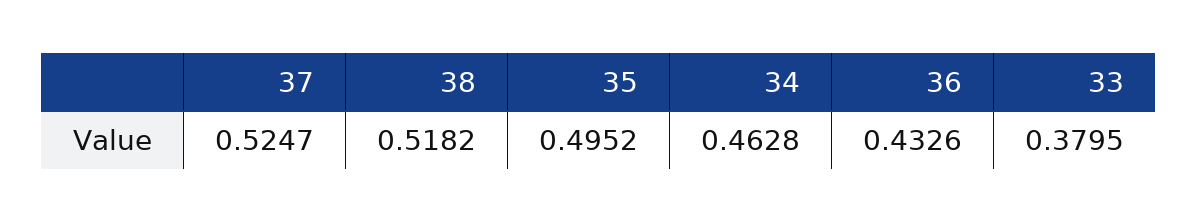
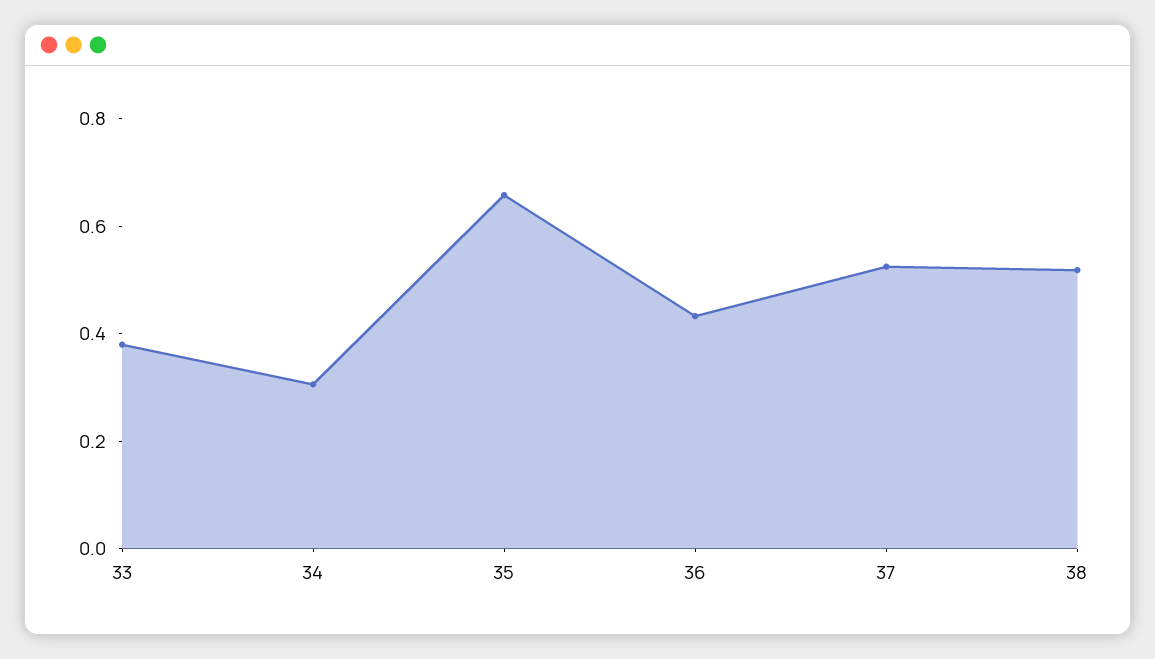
  {
    "37": 0.5247,
    "38": 0.5182,
-   "35": 0.4952,
+   "35": 0.65,
-   "34": 0.4628,
+   "34": 0.3,
    "36": 0.4326,
    "33": 0.3795
  }

